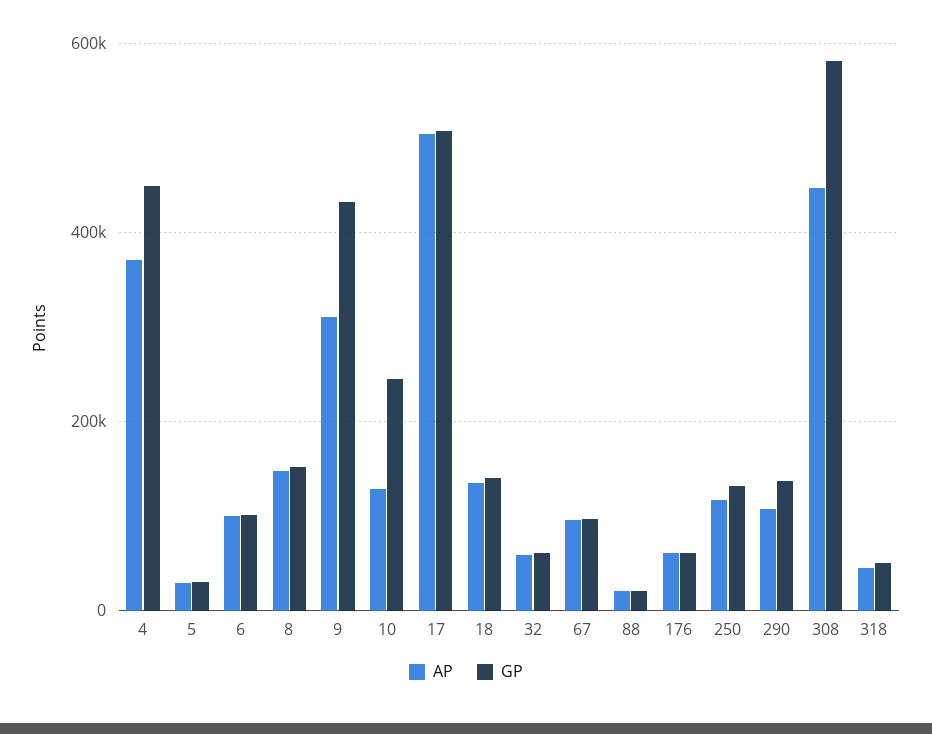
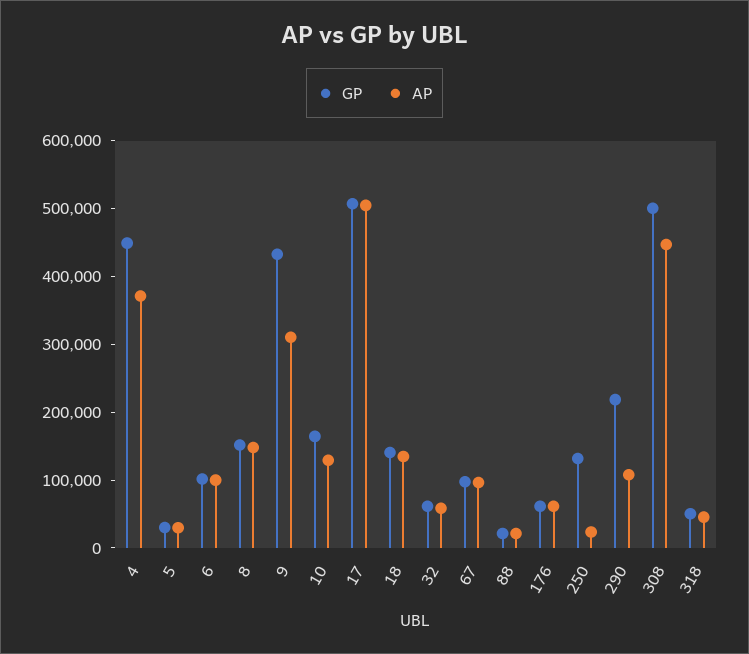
  {
    "AP": {
      "4": 380000,
      "5": 20000,
      "6": 100000,
      "8": 140000,
      "9": 320000,
      "10": 120000,
      "17": 500000,
      "18": 140000,
      "32": 60000,
      "67": 100000,
      "88": 20000,
      "176": 60000,
-     "250": 120000,
+     "250": 20000,
      "290": 100000,
      "308": 440000,
      "318": 40000
    },
    "GP": {
      "4": 440000,
      "5": 40000,
      "6": 100000,
      "8": 160000,
      "9": 440000,
-     "10": 240000,
+     "10": 160000,
      "17": 500000,
      "18": 140000,
      "32": 60000,
      "67": 100000,
      "88": 20000,
      "176": 60000,
      "250": 140000,
-     "290": 140000,
+     "290": 220000,
-     "308": 580000,
+     "308": 500000,
      "318": 60000
    }
  }

